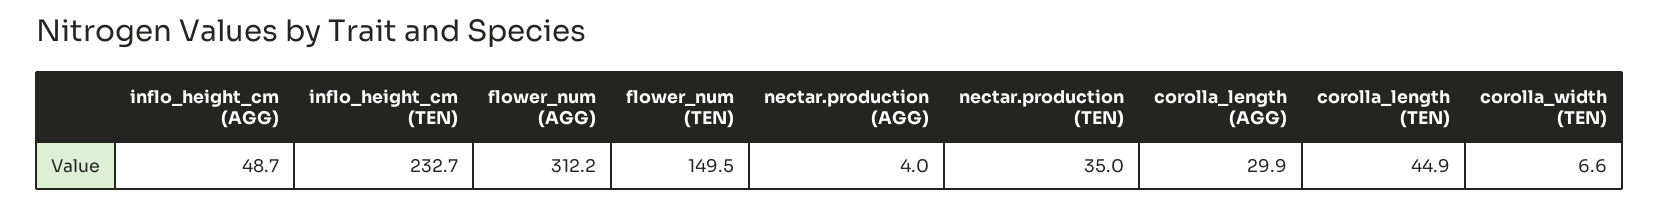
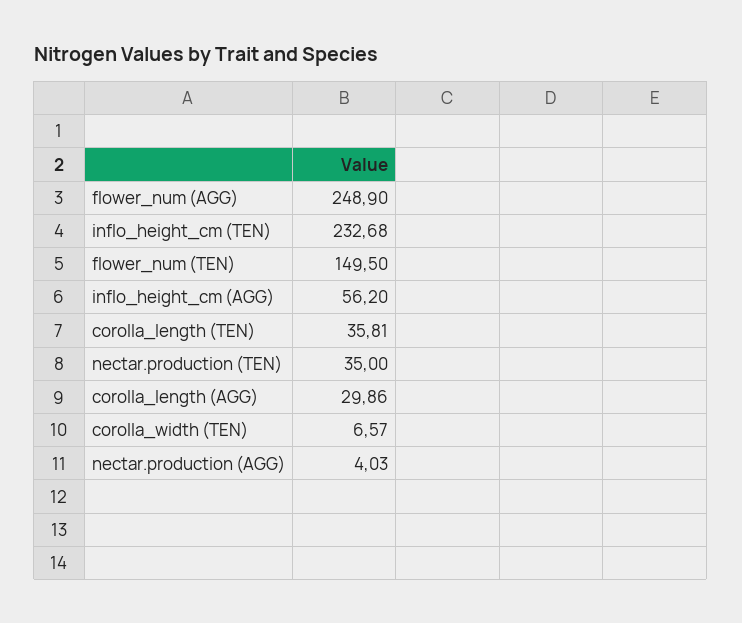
  {
-   "inflo_height_cm (AGG)": 48.7,
+   "inflo_height_cm (AGG)": 56.2,
    "inflo_height_cm (TEN)": 232.68,
-   "flower_num (AGG)": 312.2,
+   "flower_num (AGG)": 248.9,
    "flower_num (TEN)": 149.5,
    "nectar.production (AGG)": 4.03,
    "nectar.production (TEN)": 35,
    "corolla_length (AGG)": 29.86,
-   "corolla_length (TEN)": 44.9,
+   "corolla_length (TEN)": 35.81,
    "corolla_width (TEN)": 6.57
  }

